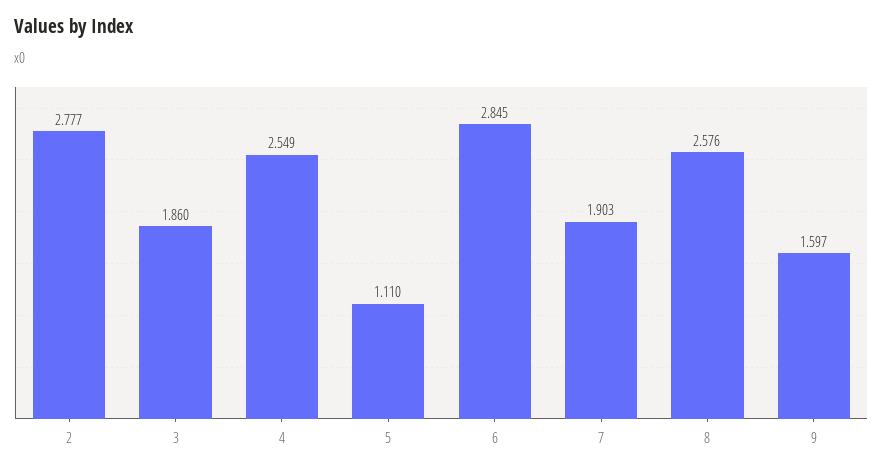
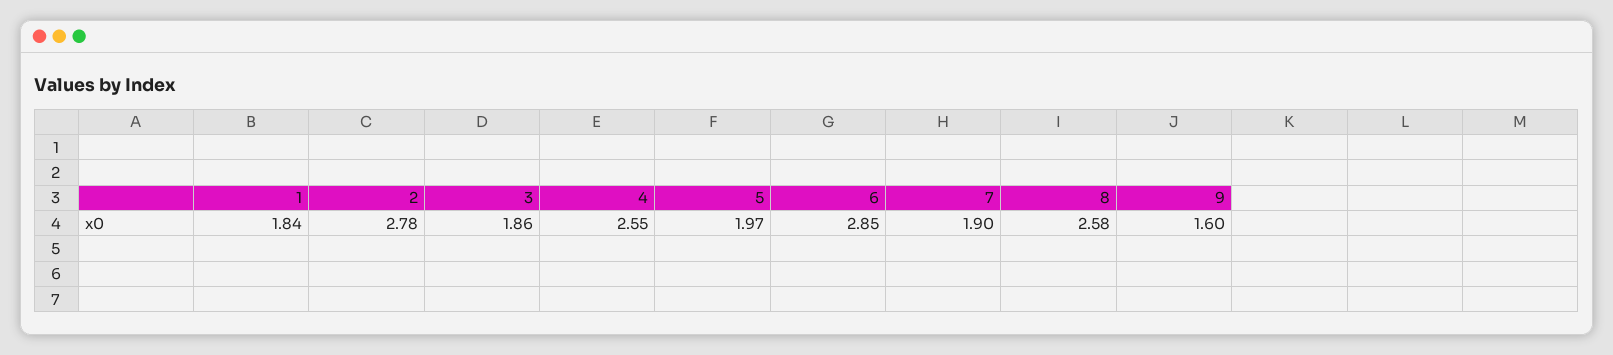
  {
    "2": 2.777,
    "3": 1.86,
    "4": 2.549,
-   "5": 1.11,
+   "5": 1.97,
    "6": 2.845,
    "7": 1.903,
    "8": 2.576,
-   "9": 1.597
+   "9": 1.597,
+   "1": 1.84
  }

